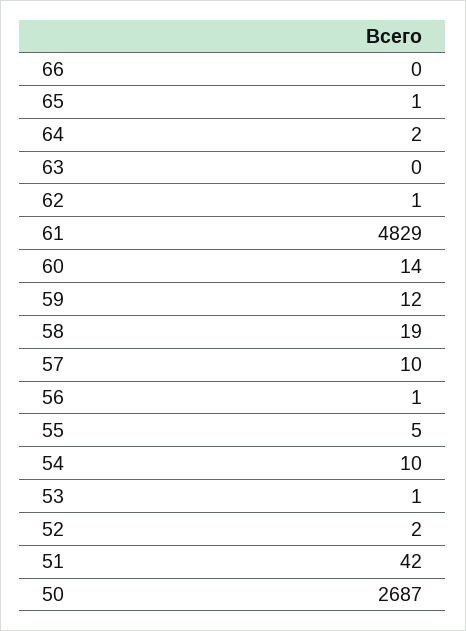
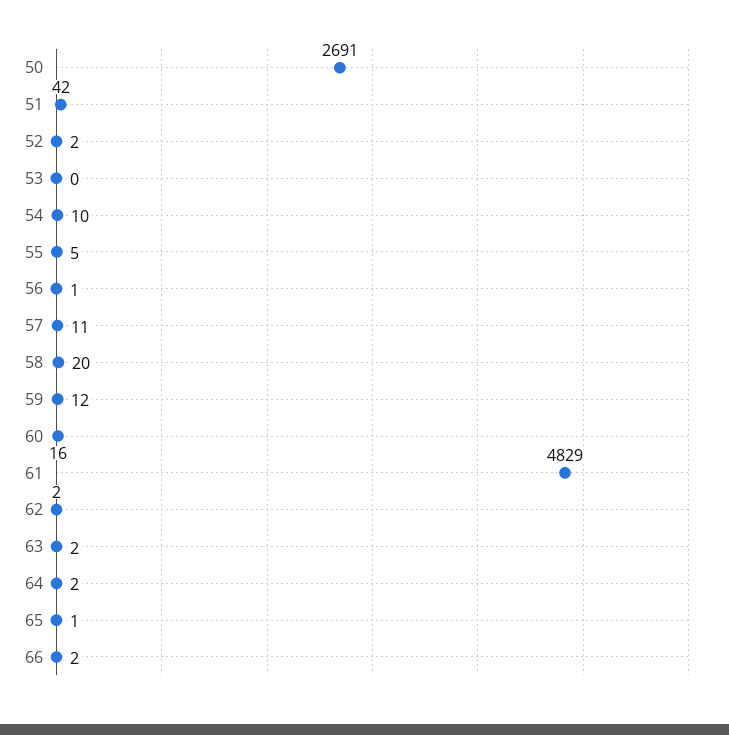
  {
-   "66": 0,
+   "66": 2,
    "65": 1,
    "64": 2,
-   "63": 0,
+   "63": 2,
-   "62": 1,
+   "62": 2,
    "61": 4829,
-   "60": 14,
+   "60": 16,
    "59": 12,
-   "58": 19,
+   "58": 20,
-   "57": 10,
+   "57": 11,
    "56": 1,
    "55": 5,
    "54": 10,
-   "53": 1,
+   "53": 0,
    "52": 2,
    "51": 42,
-   "50": 2687
+   "50": 2691
  }

